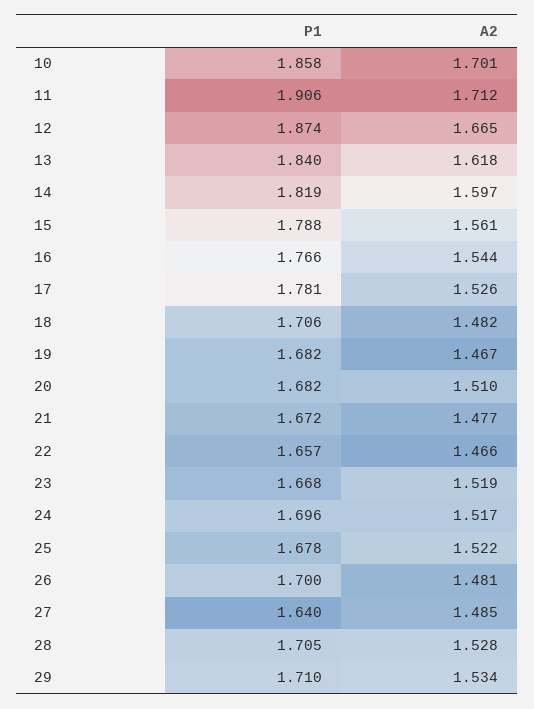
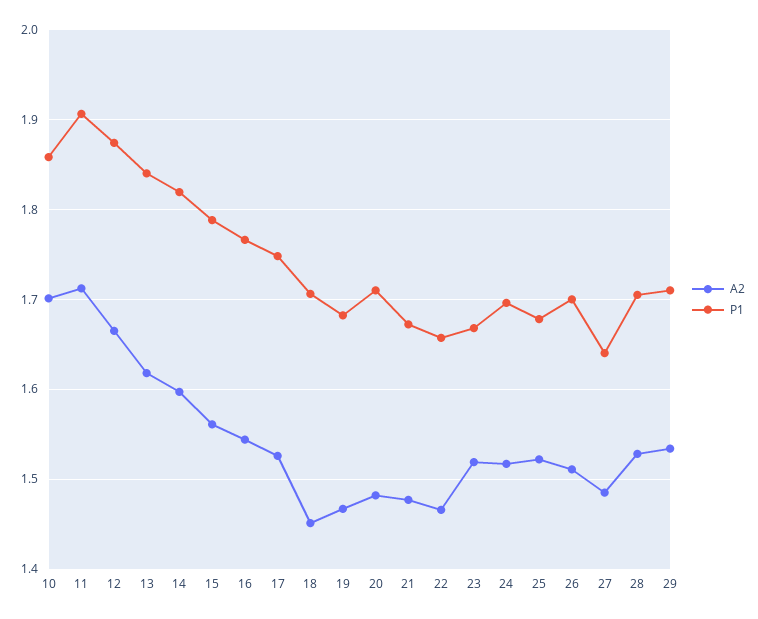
  {
    "P1": {
      "10": 1.858,
      "11": 1.906,
      "12": 1.874,
      "13": 1.84,
      "14": 1.819,
      "15": 1.788,
      "16": 1.766,
-     "17": 1.781,
+     "17": 1.75,
      "18": 1.706,
      "19": 1.682,
-     "20": 1.682,
+     "20": 1.71,
      "21": 1.672,
      "22": 1.657,
      "23": 1.668,
      "24": 1.696,
      "25": 1.678,
      "26": 1.7,
      "27": 1.64,
      "28": 1.705,
      "29": 1.71
    },
    "A2": {
      "10": 1.701,
      "11": 1.712,
      "12": 1.665,
      "13": 1.618,
      "14": 1.597,
      "15": 1.561,
      "16": 1.544,
      "17": 1.526,
-     "18": 1.482,
+     "18": 1.45,
      "19": 1.467,
-     "20": 1.51,
+     "20": 1.48,
      "21": 1.477,
      "22": 1.466,
      "23": 1.519,
      "24": 1.517,
      "25": 1.522,
-     "26": 1.481,
+     "26": 1.51,
      "27": 1.485,
      "28": 1.528,
      "29": 1.534
    }
  }

